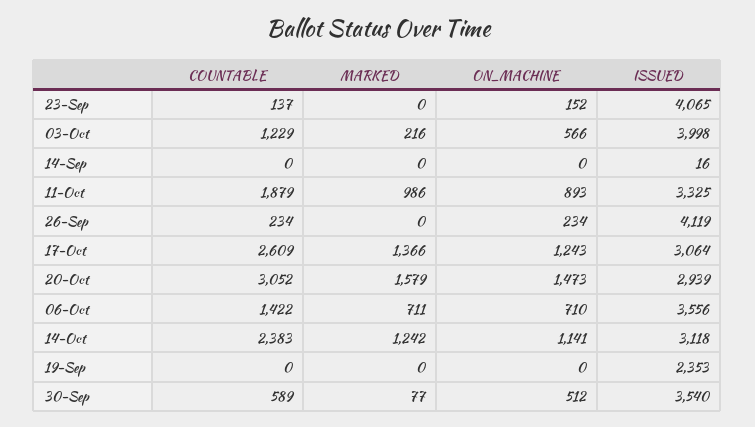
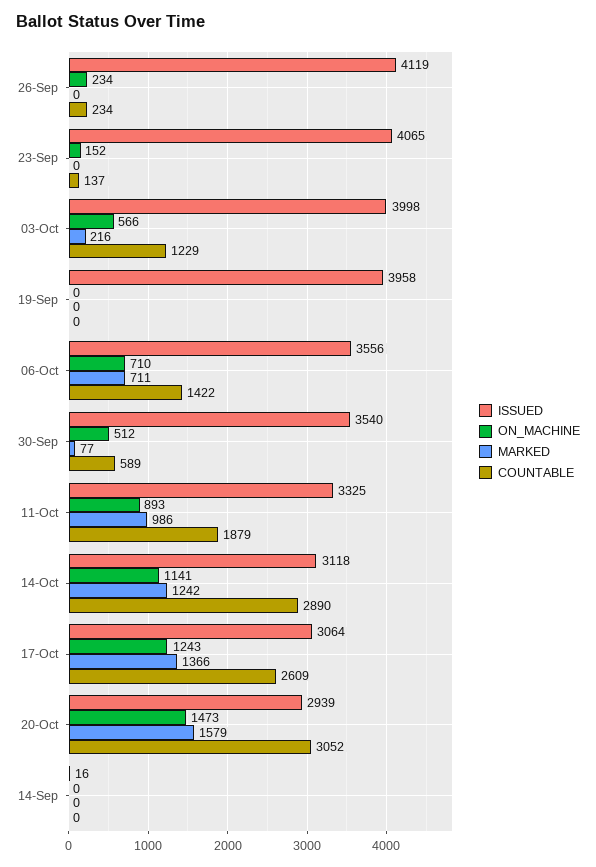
  {
    "COUNTABLE": {
      "23-Sep": 137,
      "03-Oct": 1229,
      "14-Sep": 0,
      "11-Oct": 1879,
      "26-Sep": 234,
      "17-Oct": 2609,
      "20-Oct": 3052,
      "06-Oct": 1422,
-     "14-Oct": 2383,
+     "14-Oct": 2890,
      "19-Sep": 0,
      "30-Sep": 589
    },
    "MARKED": {
      "23-Sep": 0,
      "03-Oct": 216,
      "14-Sep": 0,
      "11-Oct": 986,
      "26-Sep": 0,
      "17-Oct": 1366,
      "20-Oct": 1579,
      "06-Oct": 711,
      "14-Oct": 1242,
      "19-Sep": 0,
      "30-Sep": 77
    },
    "ON_MACHINE": {
      "23-Sep": 152,
      "03-Oct": 566,
      "14-Sep": 0,
      "11-Oct": 893,
      "26-Sep": 234,
      "17-Oct": 1243,
      "20-Oct": 1473,
      "06-Oct": 710,
      "14-Oct": 1141,
      "19-Sep": 0,
      "30-Sep": 512
    },
    "ISSUED": {
      "23-Sep": 4065,
      "03-Oct": 3998,
      "14-Sep": 16,
      "11-Oct": 3325,
      "26-Sep": 4119,
      "17-Oct": 3064,
      "20-Oct": 2939,
      "06-Oct": 3556,
      "14-Oct": 3118,
-     "19-Sep": 2353,
+     "19-Sep": 3958,
      "30-Sep": 3540
    }
  }

